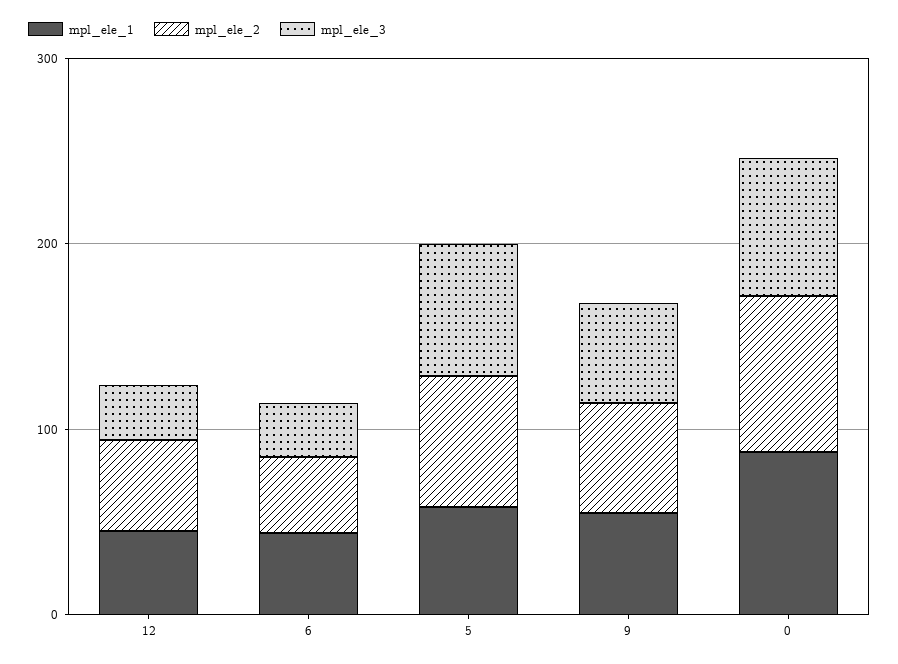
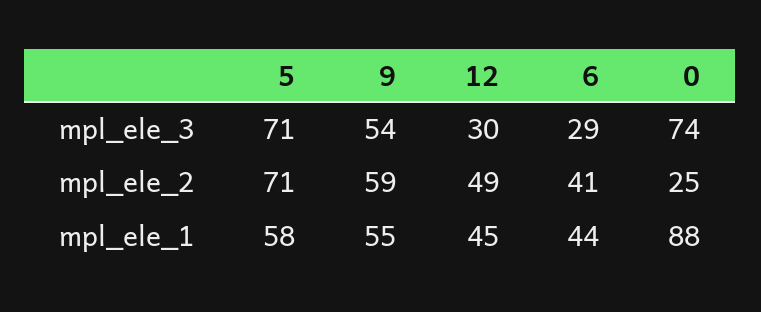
  {
    "mpl_ele_1": {
      "12": 45,
      "6": 44,
      "5": 58,
      "9": 55,
      "0": 88
    },
    "mpl_ele_2": {
      "12": 49,
      "6": 41,
      "5": 71,
      "9": 59,
-     "0": 80
+     "0": 25
    },
    "mpl_ele_3": {
      "12": 30,
      "6": 29,
      "5": 71,
      "9": 54,
      "0": 74
    }
  }

